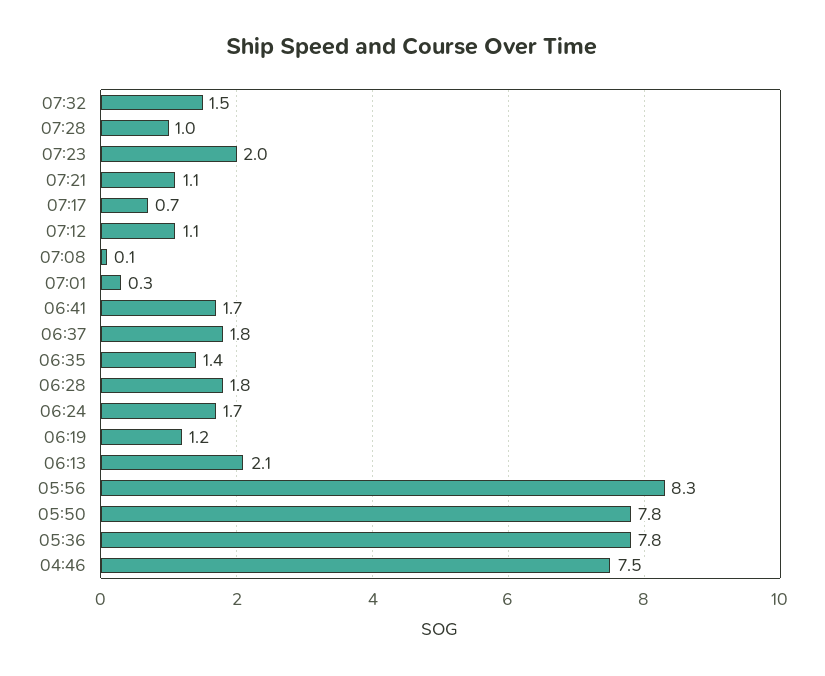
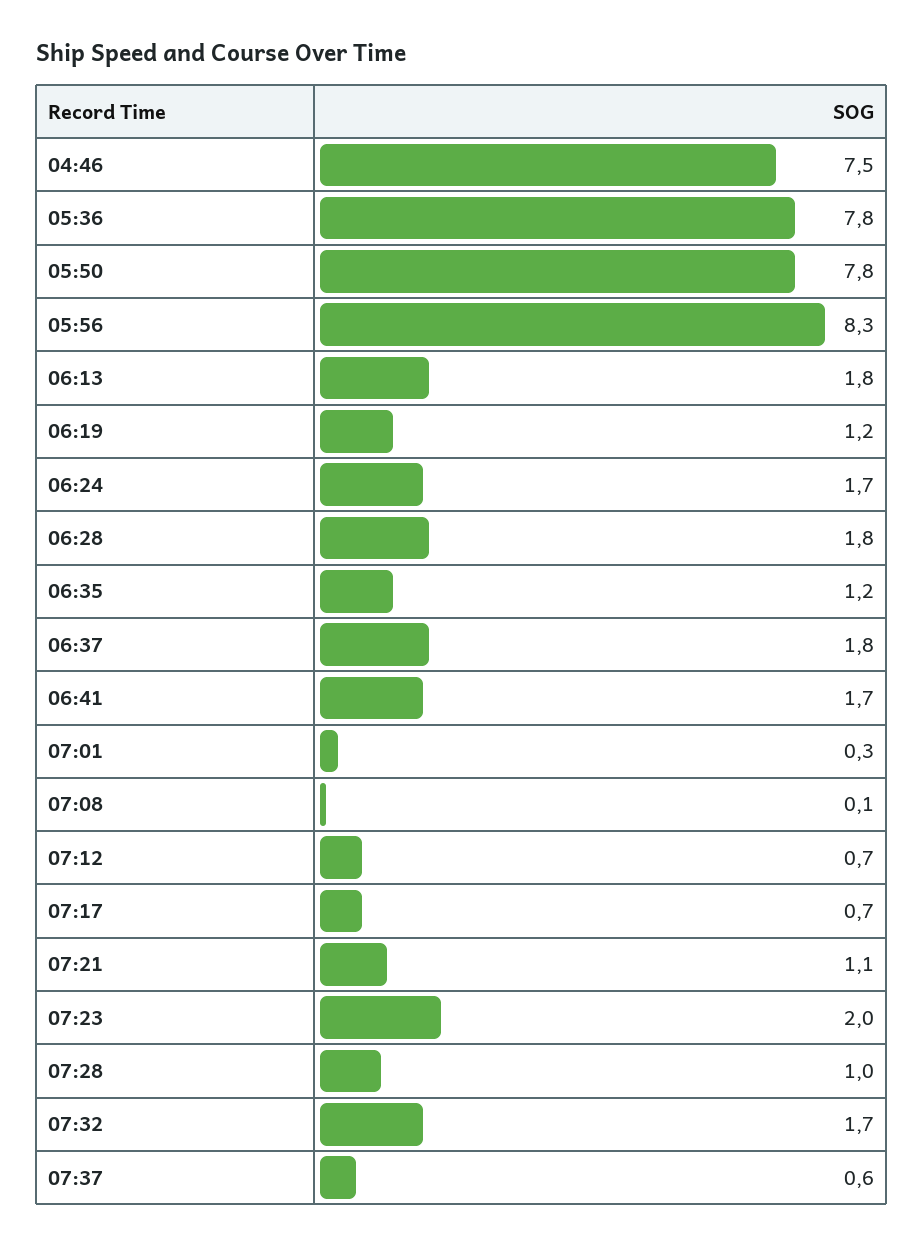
  {
-   "07:32": 1.5,
+   "07:32": 1.7,
    "07:28": 1,
    "07:23": 2,
    "07:21": 1.1,
    "07:17": 0.7,
-   "07:12": 1.1,
+   "07:12": 0.7,
    "07:08": 0.1,
    "07:01": 0.3,
    "06:41": 1.7,
    "06:37": 1.8,
-   "06:35": 1.4,
+   "06:35": 1.2,
    "06:28": 1.8,
    "06:24": 1.7,
    "06:19": 1.2,
-   "06:13": 2.1,
+   "06:13": 1.8,
    "05:56": 8.3,
    "05:50": 7.8,
    "05:36": 7.8,
-   "04:46": 7.5
+   "04:46": 7.5,
+   "07:37": 0.6
  }

